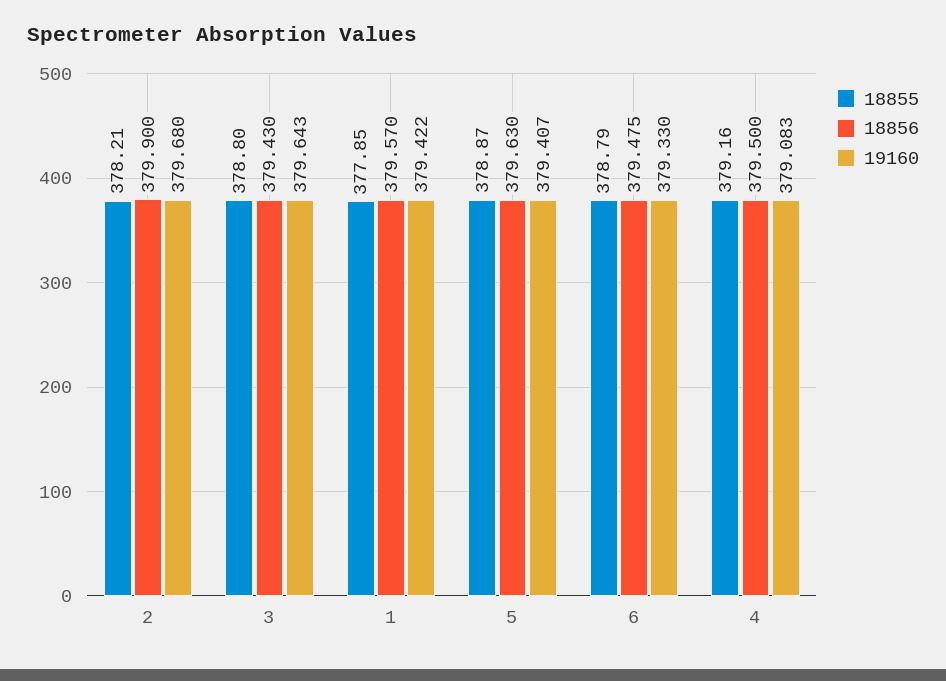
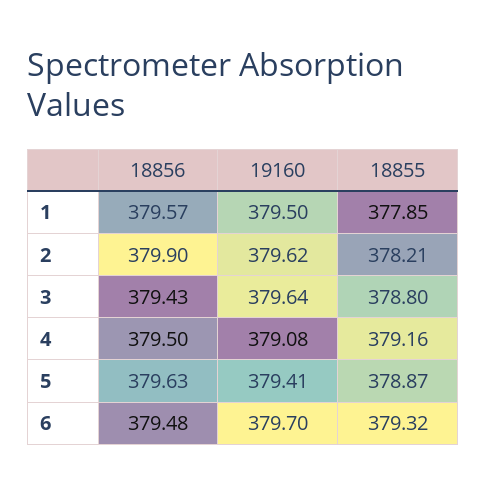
  {
    "18855": {
      "2": 378.21,
      "3": 378.8,
      "1": 377.85,
      "5": 378.87,
-     "6": 378.79,
+     "6": 379.32,
      "4": 379.16
    },
    "18856": {
      "2": 379.9,
      "3": 379.43,
      "1": 379.57,
      "5": 379.63,
      "6": 379.475,
      "4": 379.5
    },
    "19160": {
-     "2": 379.68,
+     "2": 379.62,
      "3": 379.643,
-     "1": 379.422,
+     "1": 379.5,
      "5": 379.407,
-     "6": 379.33,
+     "6": 379.7,
      "4": 379.083
    }
  }

